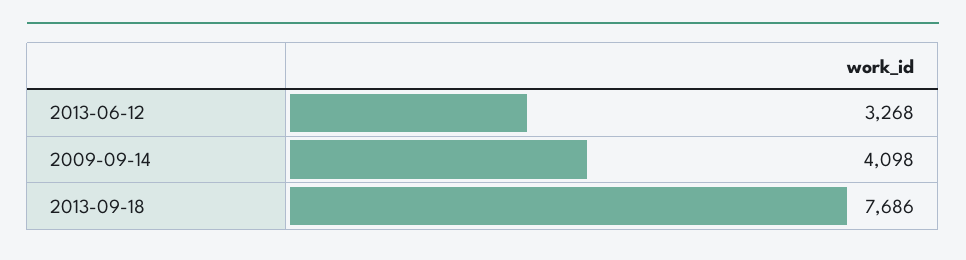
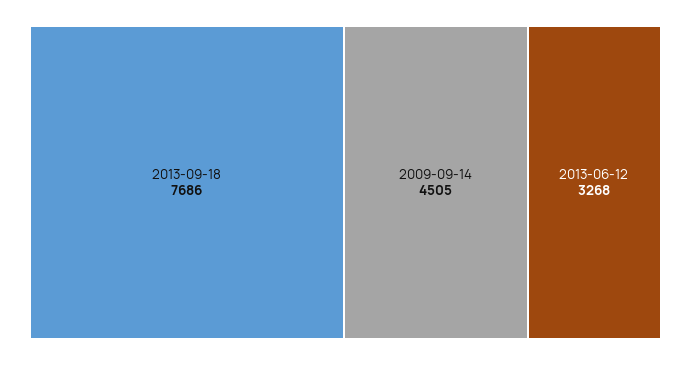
  {
    "2013-06-12": 3268,
-   "2009-09-14": 4098,
+   "2009-09-14": 4505,
    "2013-09-18": 7686
  }

